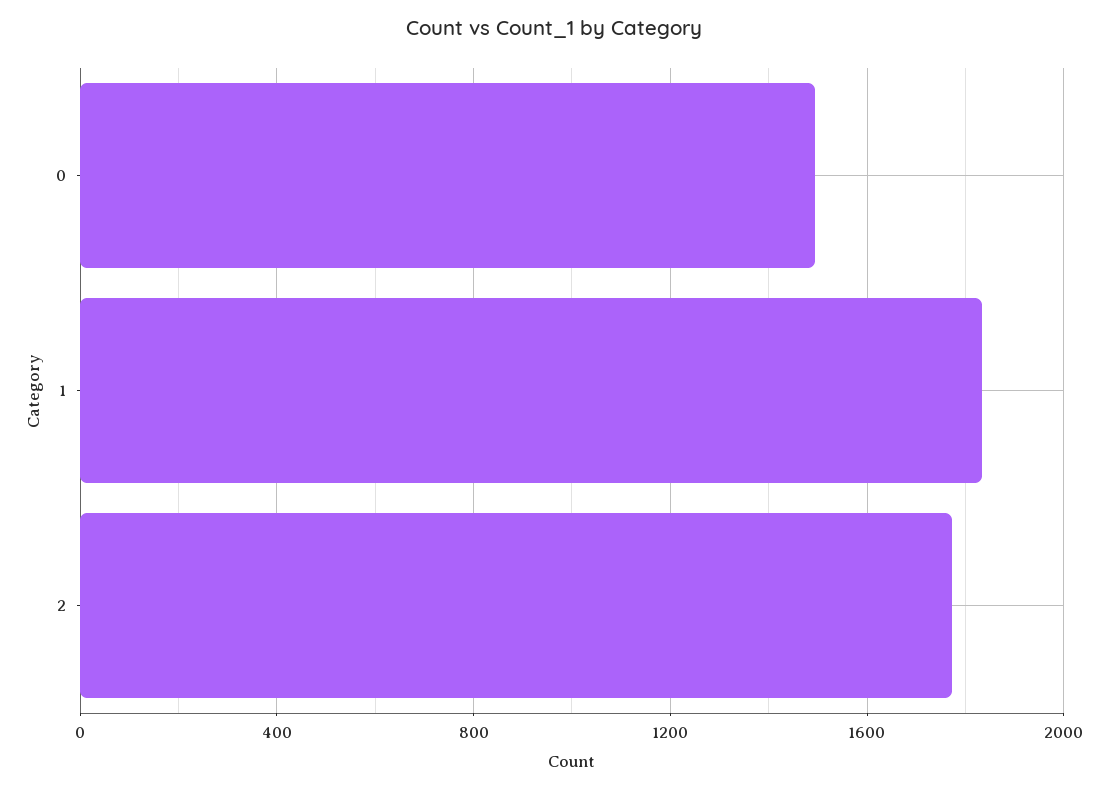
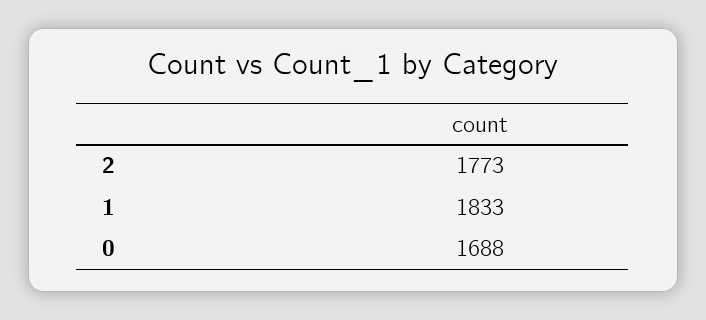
  {
-   "0": 1500,
+   "0": 1688,
    "1": 1833,
    "2": 1773
  }

